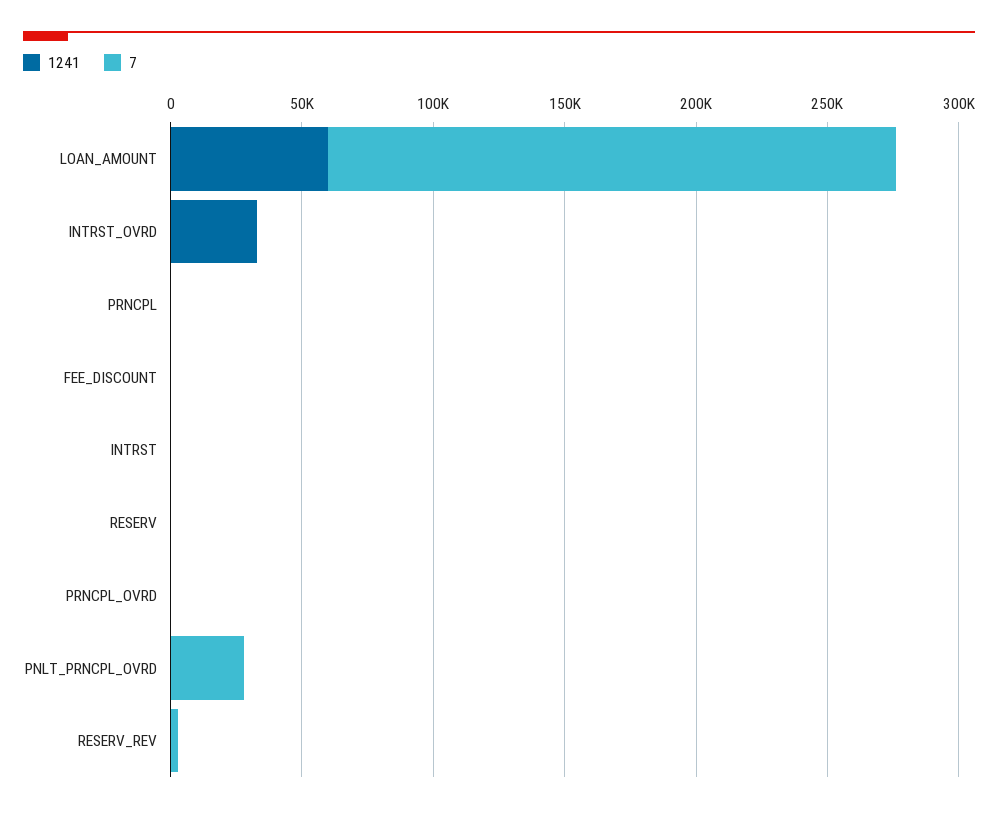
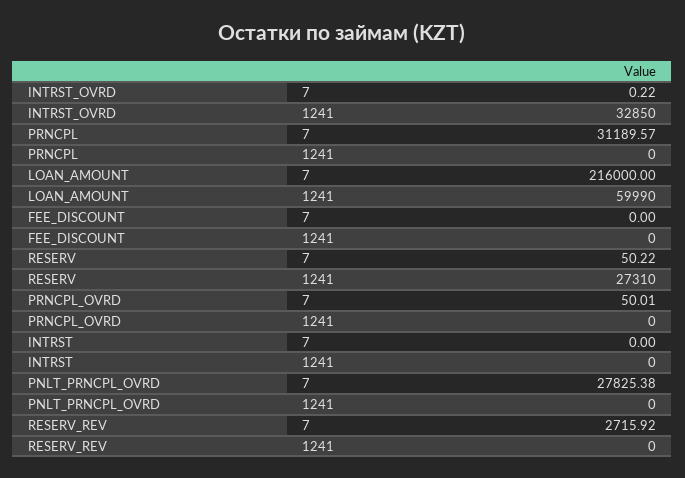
  {
    "1241": {
      "LOAN_AMOUNT": 59990,
      "INTRST_OVRD": 32850,
      "PRNCPL": 0,
      "FEE_DISCOUNT": 0,
      "INTRST": 0,
-     "RESERV": 0,
+     "RESERV": 27310,
      "PRNCPL_OVRD": 0,
      "PNLT_PRNCPL_OVRD": 0,
      "RESERV_REV": 0
    },
    "7": {
      "LOAN_AMOUNT": 216000,
      "INTRST_OVRD": 0.22,
-     "PRNCPL": 0,
+     "PRNCPL": 31189.57,
      "FEE_DISCOUNT": 0,
      "INTRST": 0,
      "RESERV": 50.22,
      "PRNCPL_OVRD": 50.01,
      "PNLT_PRNCPL_OVRD": 27825.38,
      "RESERV_REV": 2715.92
    }
  }

